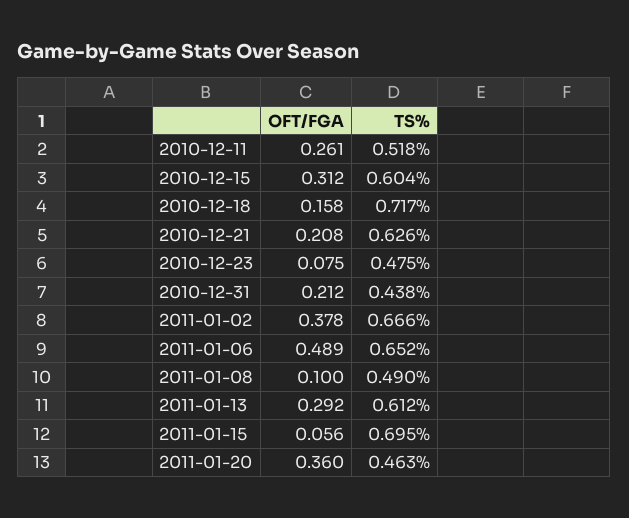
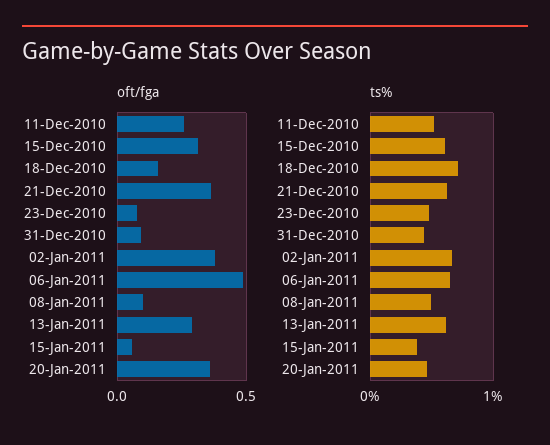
  {
    "OFT/FGA": {
      "2010-12-11": 0.261,
      "2010-12-15": 0.312,
      "2010-12-18": 0.158,
-     "2010-12-21": 0.208,
+     "2010-12-21": 0.35,
      "2010-12-23": 0.075,
-     "2010-12-31": 0.212,
+     "2010-12-31": 0.1,
      "2011-01-02": 0.378,
      "2011-01-06": 0.489,
      "2011-01-08": 0.1,
      "2011-01-13": 0.292,
      "2011-01-15": 0.056,
      "2011-01-20": 0.36
    },
    "TS%": {
      "2010-12-11": 0.518,
      "2010-12-15": 0.604,
      "2010-12-18": 0.717,
      "2010-12-21": 0.626,
      "2010-12-23": 0.475,
      "2010-12-31": 0.438,
      "2011-01-02": 0.666,
      "2011-01-06": 0.652,
      "2011-01-08": 0.49,
      "2011-01-13": 0.612,
-     "2011-01-15": 0.695,
+     "2011-01-15": 0.4,
      "2011-01-20": 0.463
    }
  }

